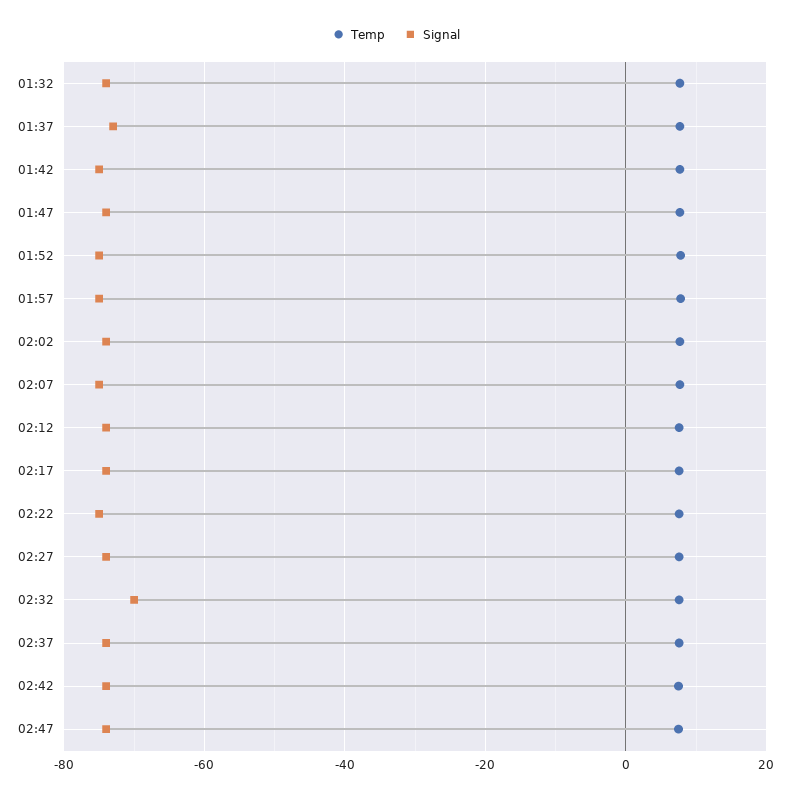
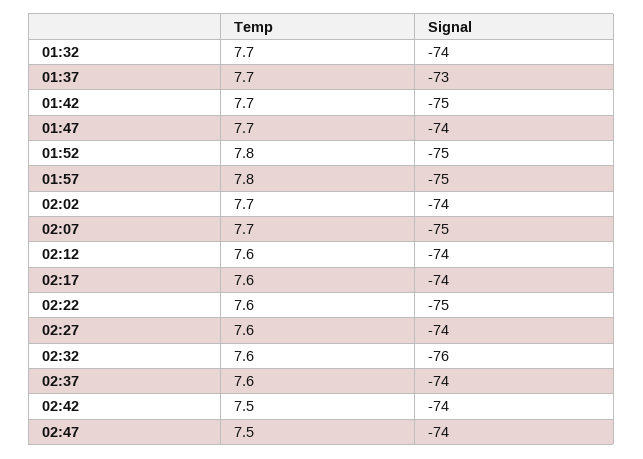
  {
    "Temp": {
      "01:32": 7.7,
      "01:37": 7.7,
      "01:42": 7.7,
      "01:47": 7.7,
      "01:52": 7.8,
      "01:57": 7.8,
      "02:02": 7.7,
      "02:07": 7.7,
      "02:12": 7.6,
      "02:17": 7.6,
      "02:22": 7.6,
      "02:27": 7.6,
      "02:32": 7.6,
      "02:37": 7.6,
      "02:42": 7.5,
      "02:47": 7.5
    },
    "Signal": {
      "01:32": -74,
      "01:37": -73,
      "01:42": -75,
      "01:47": -74,
      "01:52": -75,
      "01:57": -75,
      "02:02": -74,
      "02:07": -75,
      "02:12": -74,
      "02:17": -74,
      "02:22": -75,
      "02:27": -74,
-     "02:32": -70,
+     "02:32": -76,
      "02:37": -74,
      "02:42": -74,
      "02:47": -74
    }
  }

